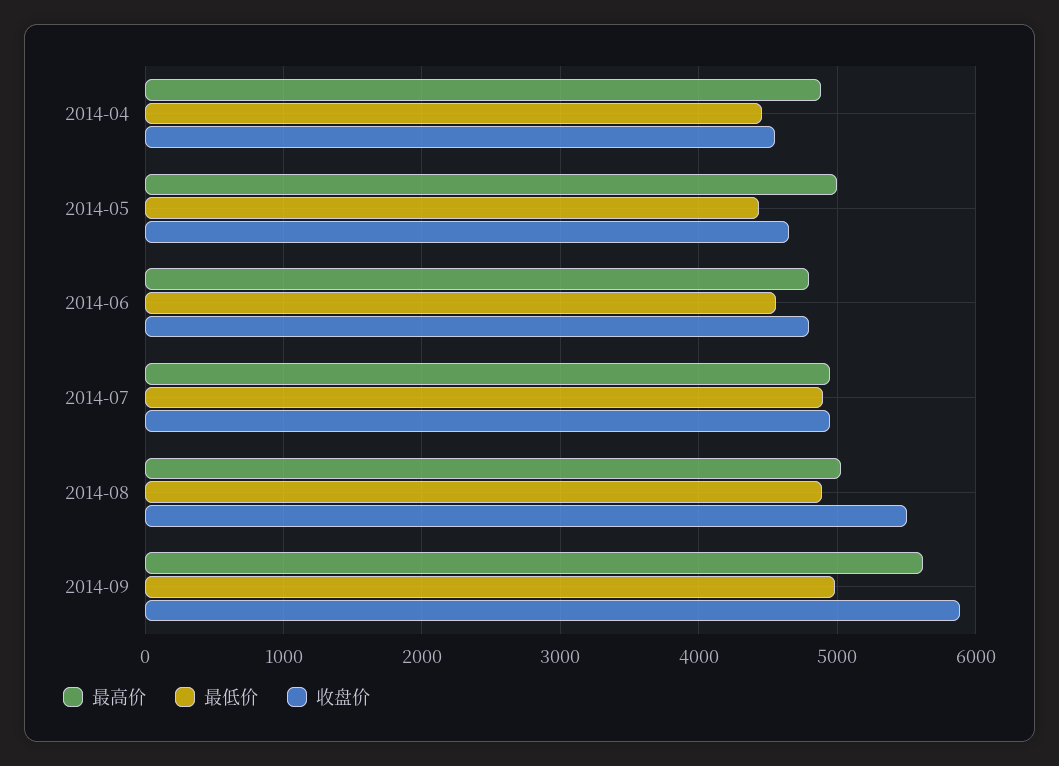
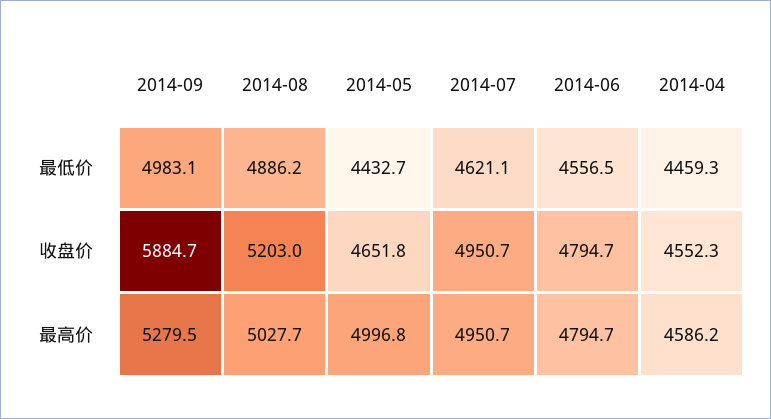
  {
    "最高价": {
-     "2014-04": 4900,
+     "2014-04": 4586.2,
      "2014-05": 4996.8,
      "2014-06": 4794.7,
      "2014-07": 4950.7,
      "2014-08": 5027.7,
-     "2014-09": 5600
+     "2014-09": 5279.5
    },
    "最低价": {
      "2014-04": 4459.3,
      "2014-05": 4432.7,
      "2014-06": 4556.5,
-     "2014-07": 4900,
+     "2014-07": 4621.1,
      "2014-08": 4886.2,
      "2014-09": 4983.1
    },
    "收盘价": {
      "2014-04": 4552.3,
      "2014-05": 4651.8,
      "2014-06": 4794.7,
      "2014-07": 4950.7,
-     "2014-08": 5500,
+     "2014-08": 5203,
      "2014-09": 5884.7
    }
  }

